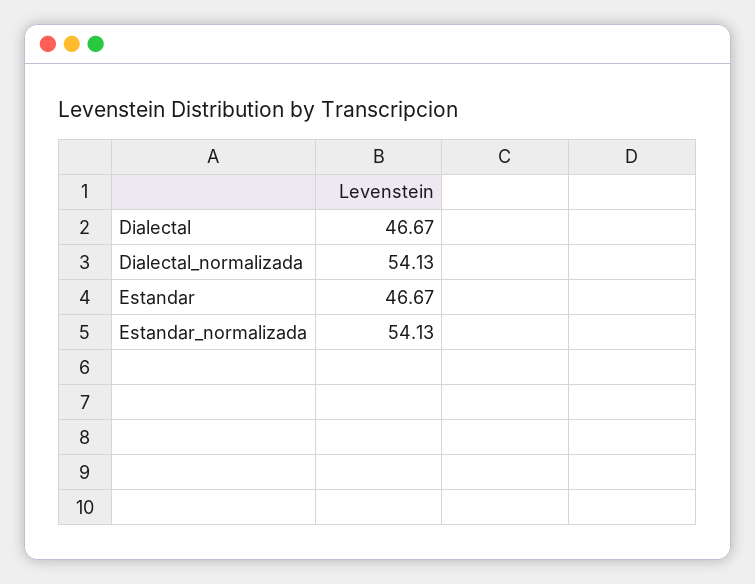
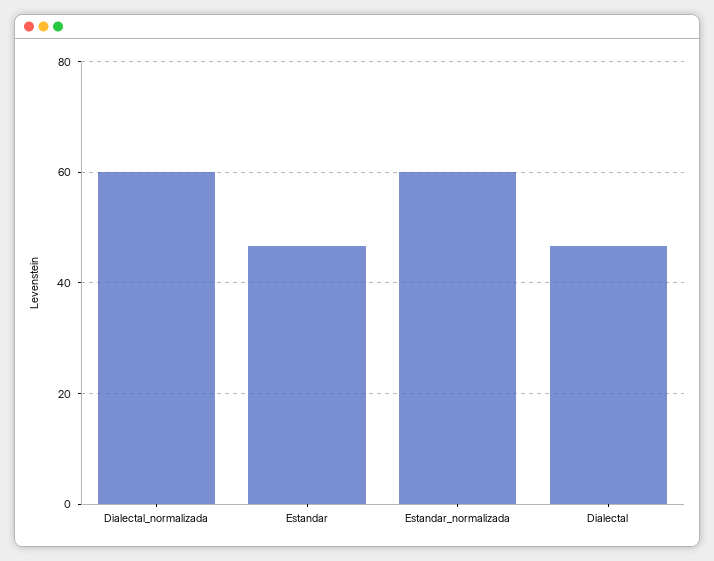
  {
    "Dialectal": 46.67,
-   "Dialectal_normalizada": 54.13,
+   "Dialectal_normalizada": 60,
    "Estandar": 46.67,
-   "Estandar_normalizada": 54.13
+   "Estandar_normalizada": 60
  }

